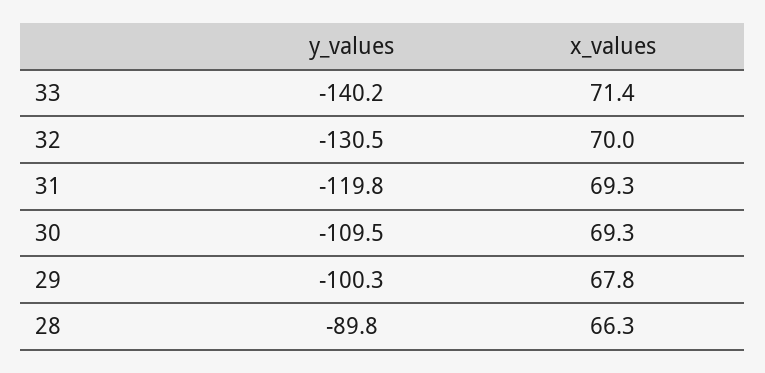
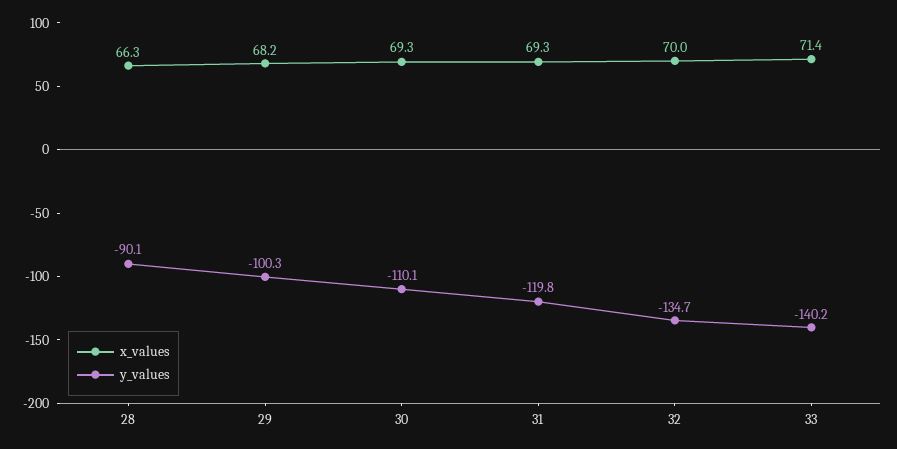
  {
    "y_values": {
      "33": -140.2,
-     "32": -130.5,
+     "32": -134.7,
      "31": -119.8,
-     "30": -109.5,
+     "30": -110.1,
      "29": -100.3,
-     "28": -89.8
+     "28": -90.1
    },
    "x_values": {
      "33": 71.4,
      "32": 70,
      "31": 69.3,
      "30": 69.3,
-     "29": 67.8,
+     "29": 68.2,
      "28": 66.3
    }
  }

